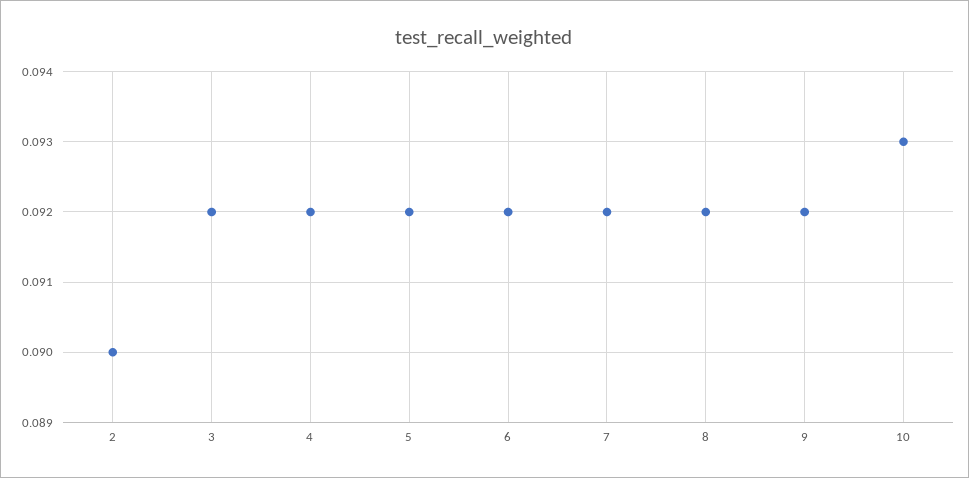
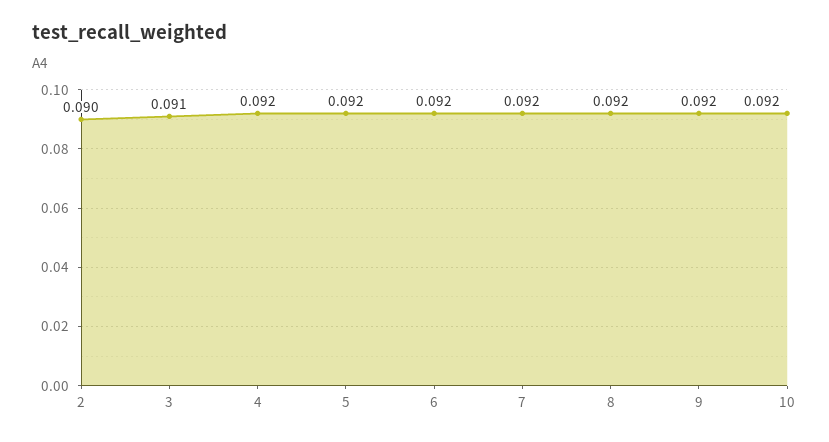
  {
    "2": 0.09,
-   "3": 0.092,
+   "3": 0.091,
    "4": 0.092,
    "5": 0.092,
    "6": 0.092,
    "7": 0.092,
    "8": 0.092,
    "9": 0.092,
-   "10": 0.093
+   "10": 0.092
  }

